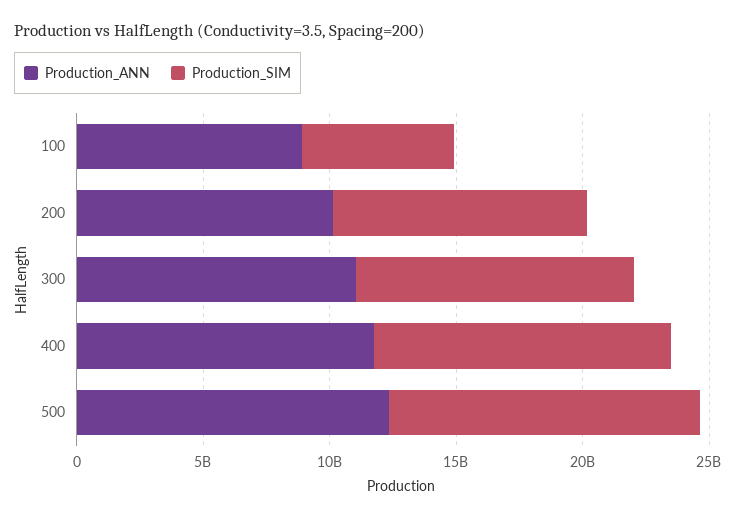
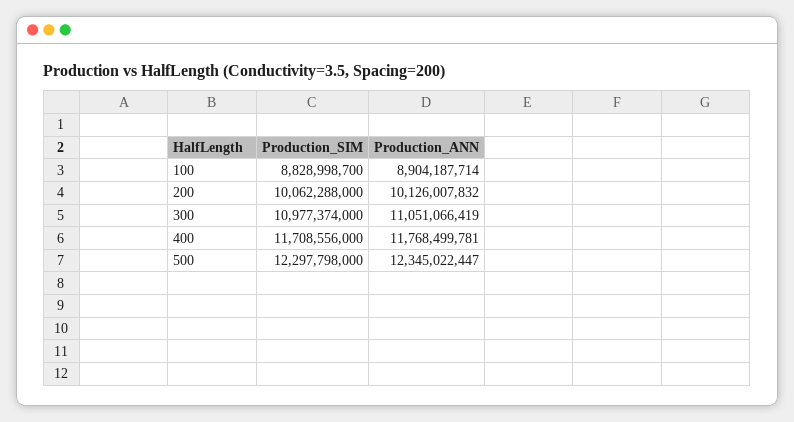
  {
    "Production_ANN": {
      "100": 8904187714,
      "200": 10126007832,
      "300": 11051066419,
      "400": 11768499781,
      "500": 12345022447
    },
    "Production_SIM": {
-     "100": 6000000000,
+     "100": 8828998700,
      "200": 10062288000,
      "300": 10977374000,
      "400": 11708556000,
      "500": 12297798000
    }
  }

